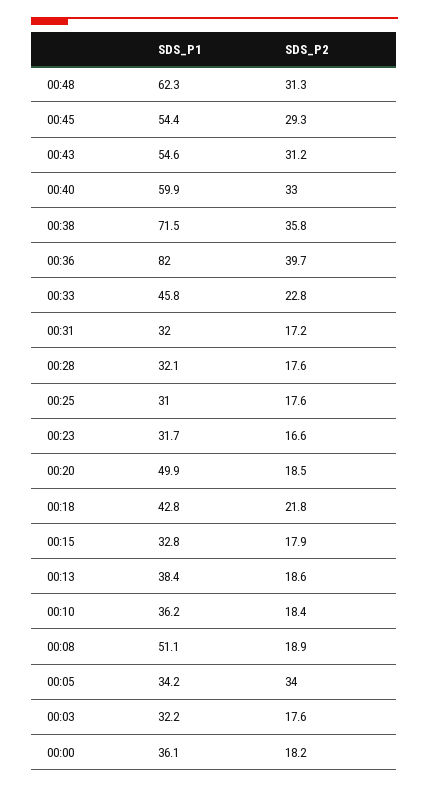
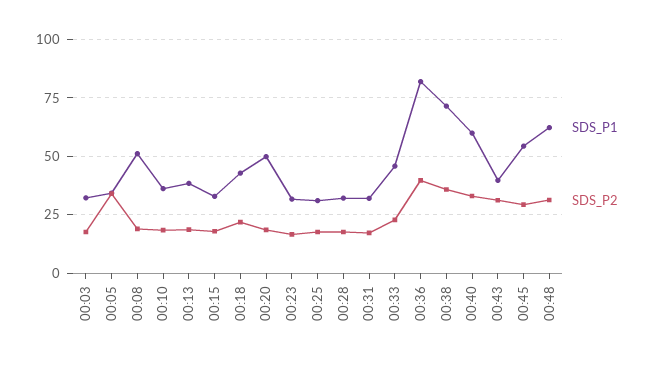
  {
    "SDS_P1": {
      "00:48": 62.3,
      "00:45": 54.4,
-     "00:43": 54.6,
+     "00:43": 40,
      "00:40": 59.9,
      "00:38": 71.5,
      "00:36": 82,
      "00:33": 45.8,
      "00:31": 32,
      "00:28": 32.1,
      "00:25": 31,
      "00:23": 31.7,
      "00:20": 49.9,
      "00:18": 42.8,
      "00:15": 32.8,
      "00:13": 38.4,
      "00:10": 36.2,
      "00:08": 51.1,
      "00:05": 34.2,
-     "00:03": 32.2,
+     "00:03": 32.2
-     "00:00": 36.1
    },
    "SDS_P2": {
      "00:48": 31.3,
      "00:45": 29.3,
      "00:43": 31.2,
      "00:40": 33,
      "00:38": 35.8,
      "00:36": 39.7,
      "00:33": 22.8,
      "00:31": 17.2,
      "00:28": 17.6,
      "00:25": 17.6,
      "00:23": 16.6,
      "00:20": 18.5,
      "00:18": 21.8,
      "00:15": 17.9,
      "00:13": 18.6,
      "00:10": 18.4,
      "00:08": 18.9,
      "00:05": 34,
-     "00:03": 17.6,
+     "00:03": 17.6
-     "00:00": 18.2
    }
  }

